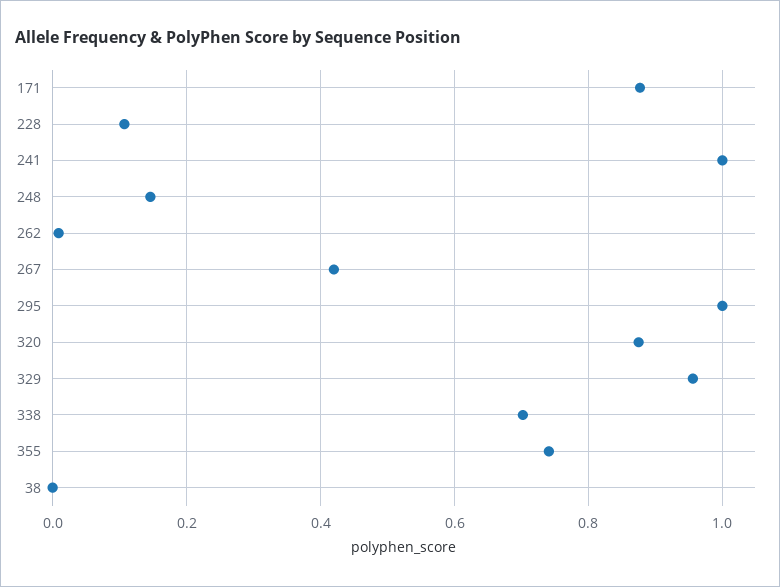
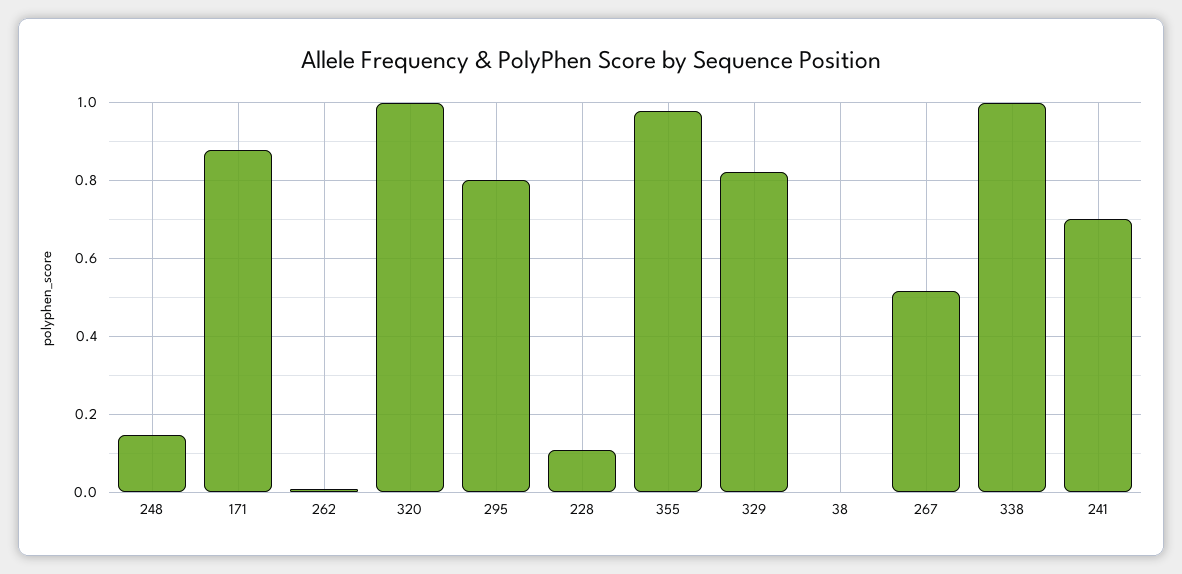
  {
    "171": 0.88,
    "228": 0.1,
-   "241": 1,
+   "241": 0.7,
    "248": 0.14,
    "262": 0,
-   "267": 0.42,
+   "267": 0.52,
-   "295": 1,
+   "295": 0.8,
-   "320": 0.88,
+   "320": 1,
-   "329": 0.96,
+   "329": 0.82,
-   "338": 0.7,
+   "338": 1,
-   "355": 0.74,
+   "355": 0.98,
    "38": 0
  }

